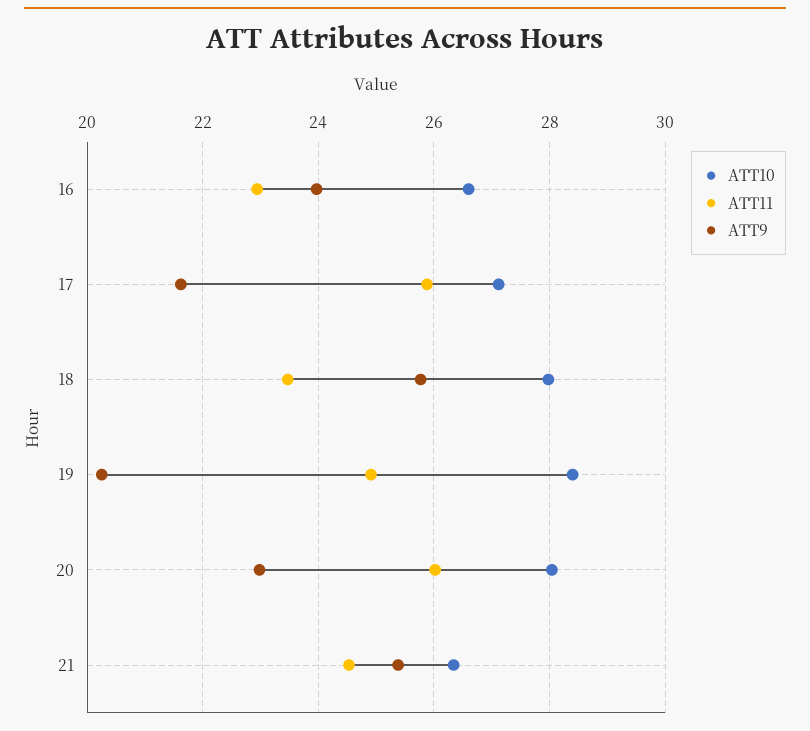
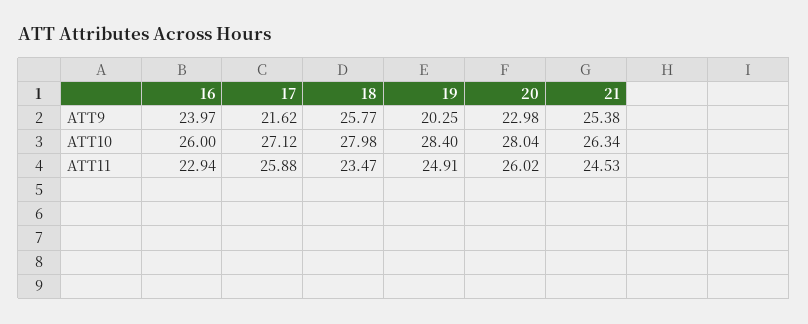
  {
    "ATT10": {
-     "16": 26.6,
+     "16": 26,
      "17": 27.12,
      "18": 27.98,
      "19": 28.4,
      "20": 28.04,
      "21": 26.34
    },
    "ATT11": {
      "16": 22.94,
      "17": 25.88,
      "18": 23.47,
      "19": 24.91,
      "20": 26.02,
      "21": 24.53
    },
    "ATT9": {
      "16": 23.97,
      "17": 21.62,
      "18": 25.77,
      "19": 20.25,
      "20": 22.98,
      "21": 25.38
    }
  }

